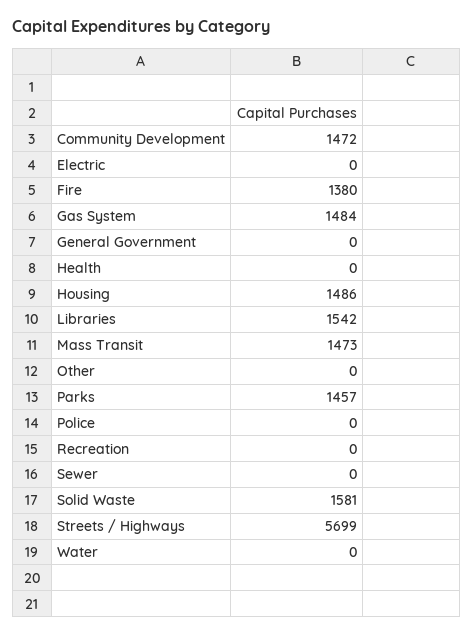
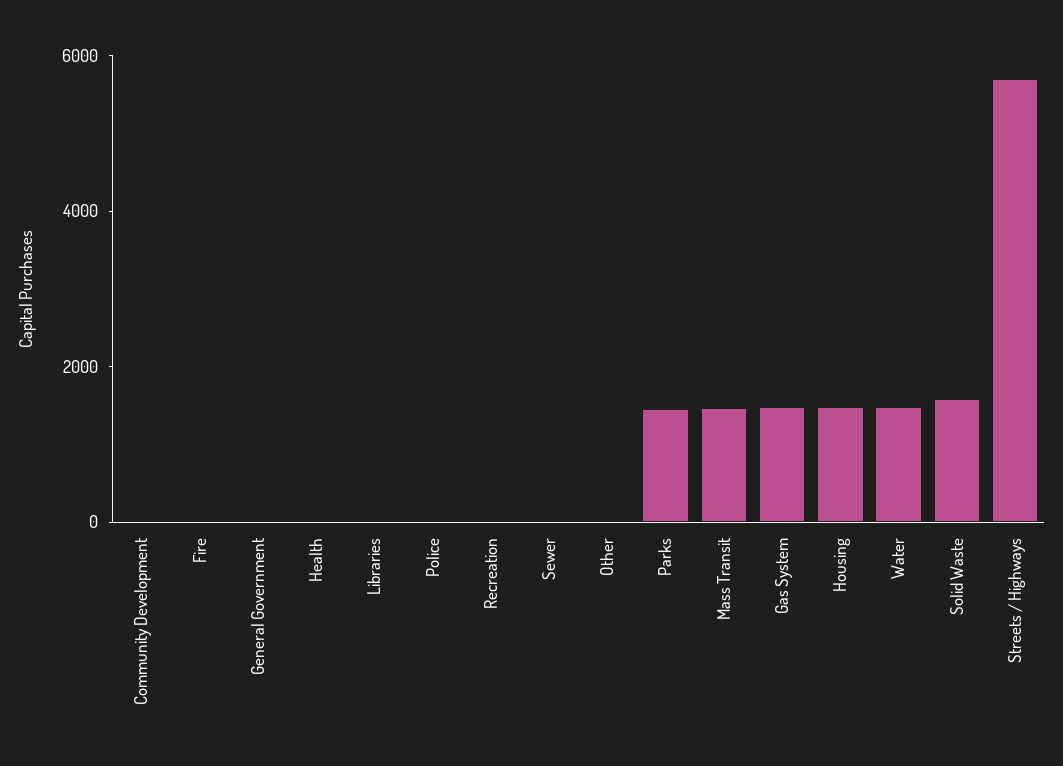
  {
-   "Community Development": 1472,
+   "Community Development": 0,
-   "Electric": 0,
-   "Fire": 1380,
+   "Fire": 0,
    "Gas System": 1484,
    "General Government": 0,
    "Health": 0,
    "Housing": 1486,
-   "Libraries": 1542,
+   "Libraries": 0,
    "Mass Transit": 1473,
    "Other": 0,
    "Parks": 1457,
    "Police": 0,
    "Recreation": 0,
    "Sewer": 0,
    "Solid Waste": 1581,
    "Streets / Highways": 5699,
-   "Water": 0
+   "Water": 1500
  }

